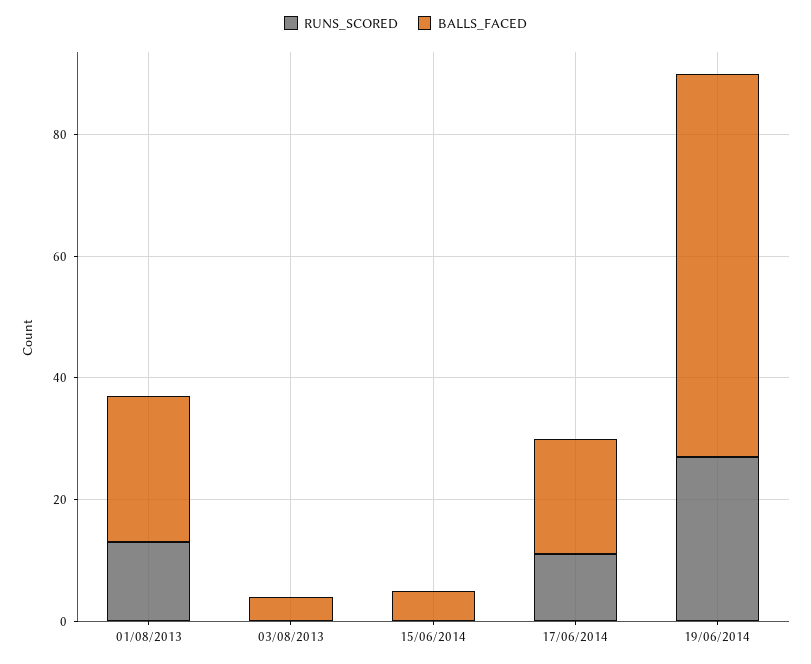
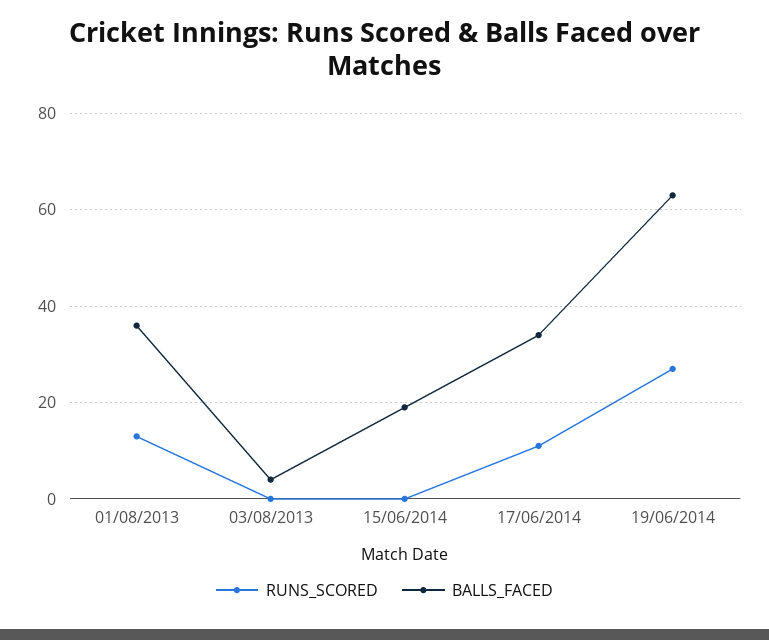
  {
    "RUNS_SCORED": {
      "01/08/2013": 15,
      "03/08/2013": 0,
      "15/06/2014": 0,
      "17/06/2014": 10,
      "19/06/2014": 25
    },
    "BALLS_FACED": {
-     "01/08/2013": 25,
+     "01/08/2013": 35,
      "03/08/2013": 5,
-     "15/06/2014": 5,
+     "15/06/2014": 20,
-     "17/06/2014": 20,
+     "17/06/2014": 35,
      "19/06/2014": 65
    }
  }

